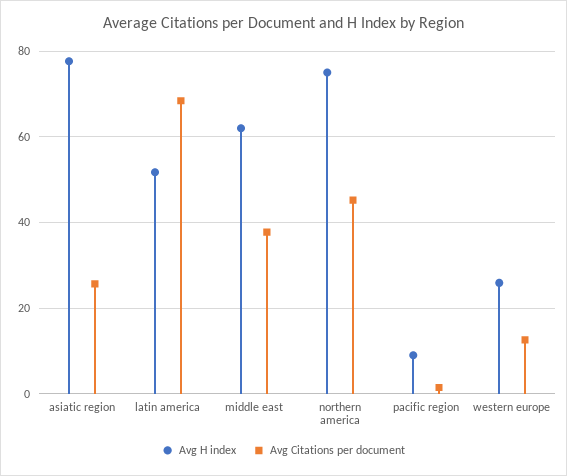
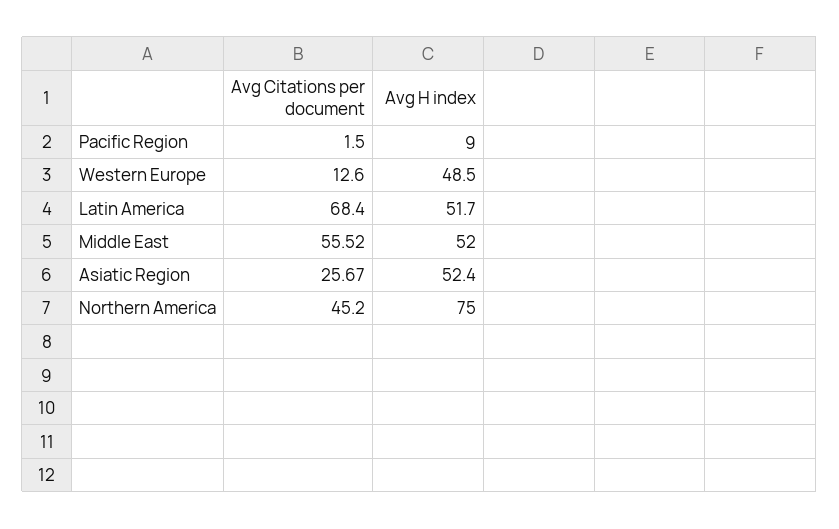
  {
    "Avg H index": {
-     "asiatic region": 78,
+     "asiatic region": 52.4,
      "latin america": 51.7,
-     "middle east": 62,
+     "middle east": 52,
      "northern america": 75,
      "pacific region": 9,
-     "western europe": 26
+     "western europe": 48.5
    },
    "Avg Citations per document": {
      "asiatic region": 25.67,
      "latin america": 68.4,
-     "middle east": 38,
+     "middle east": 55.52,
      "northern america": 45.2,
      "pacific region": 1.5,
      "western europe": 12.6
    }
  }

